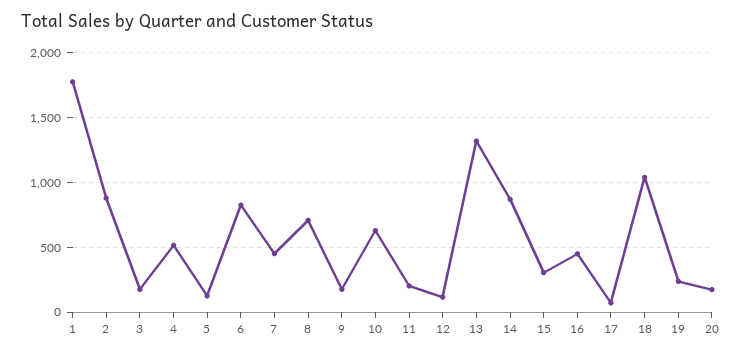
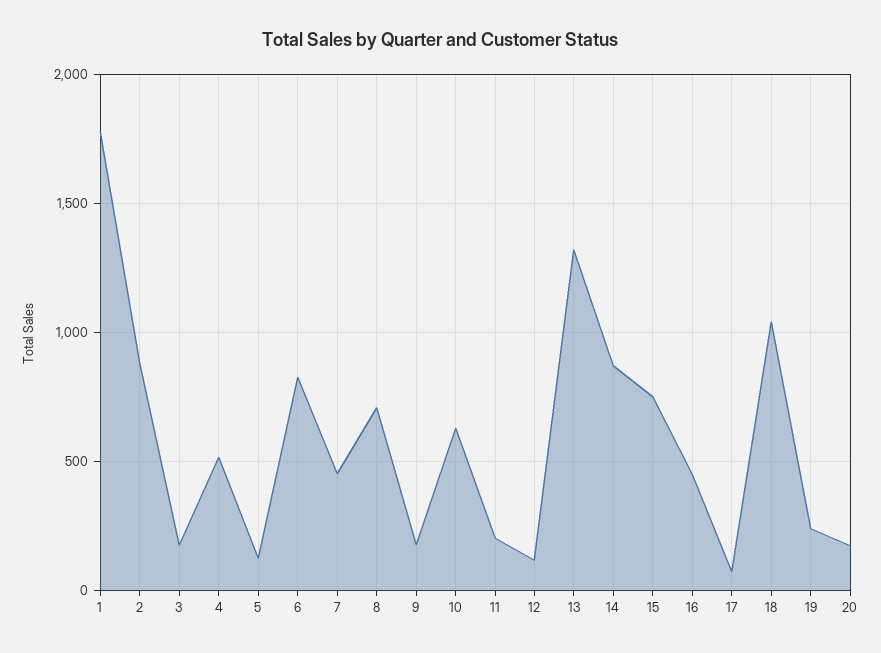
  {
    "1": 1800,
    "2": 900,
    "3": 200,
    "4": 500,
    "5": 150,
    "6": 850,
    "7": 450,
    "8": 700,
    "9": 200,
    "10": 650,
    "11": 200,
    "12": 100,
    "13": 1300,
    "14": 850,
-   "15": 300,
+   "15": 750,
    "16": 450,
    "17": 50,
    "18": 1050,
    "19": 250,
    "20": 150
  }

